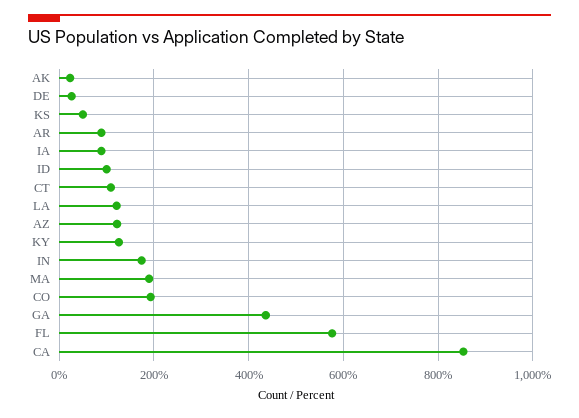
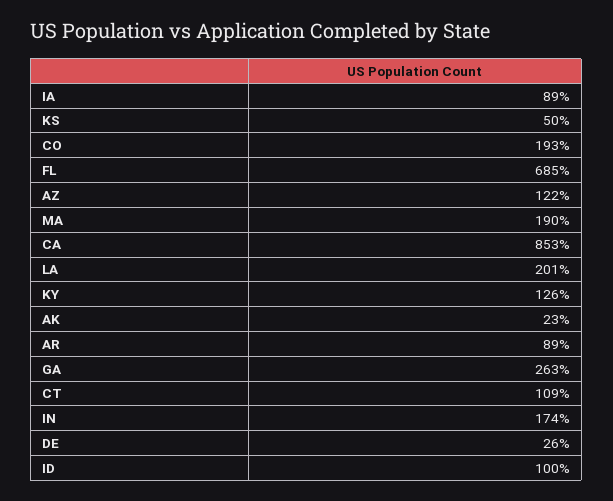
  {
    "AK": 23,
    "DE": 26,
    "KS": 50,
    "AR": 89,
    "IA": 89,
    "ID": 100,
    "CT": 109,
-   "LA": 120,
+   "LA": 201,
    "AZ": 122,
    "KY": 126,
    "IN": 174,
    "MA": 190,
    "CO": 193,
-   "GA": 440,
+   "GA": 263,
-   "FL": 580,
+   "FL": 685,
    "CA": 853
  }

